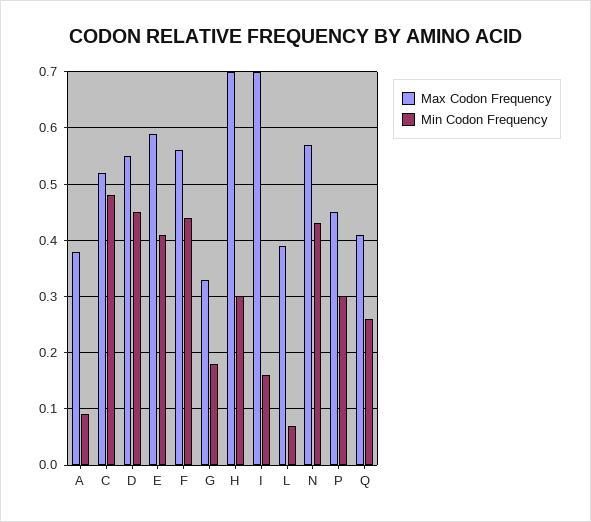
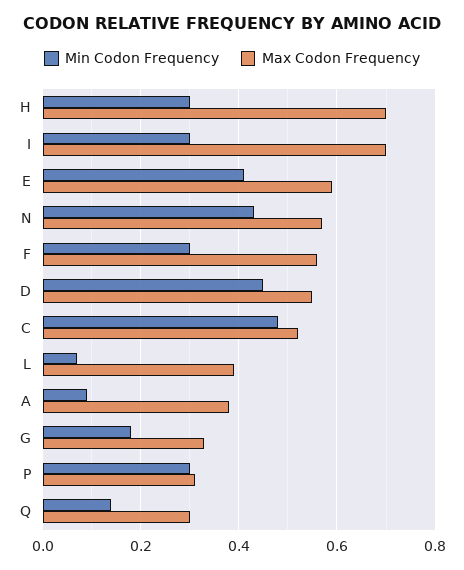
  {
    "Max Codon Frequency": {
      "A": 0.4,
      "C": 0.5,
      "D": 0.55,
      "E": 0.6,
      "F": 0.55,
      "G": 0.35,
      "H": 0.7,
      "I": 0.7,
      "L": 0.4,
      "N": 0.55,
-     "P": 0.45,
+     "P": 0.3,
-     "Q": 0.4
+     "Q": 0.3
    },
    "Min Codon Frequency": {
      "A": 0.1,
      "C": 0.5,
      "D": 0.45,
      "E": 0.4,
-     "F": 0.45,
+     "F": 0.3,
      "G": 0.2,
      "H": 0.3,
-     "I": 0.15,
+     "I": 0.3,
      "L": 0.05,
      "N": 0.45,
      "P": 0.3,
-     "Q": 0.25
+     "Q": 0.15
    }
  }

